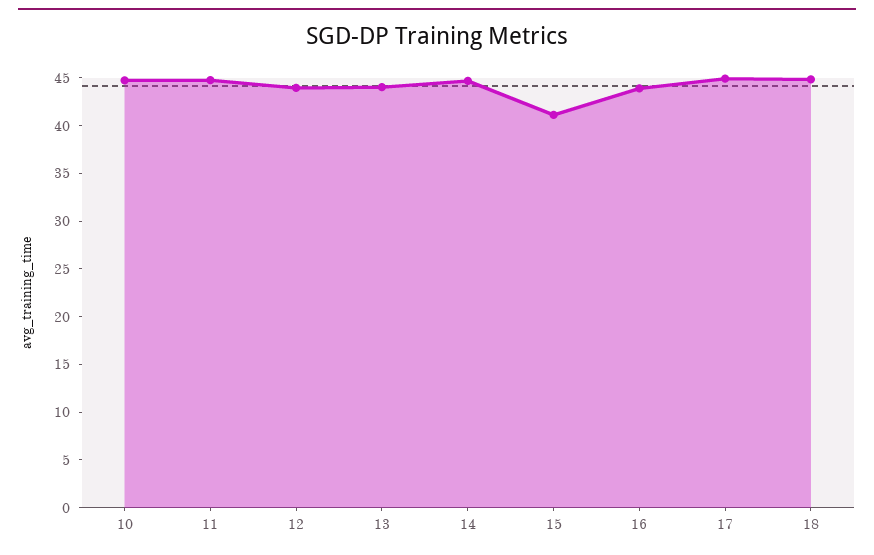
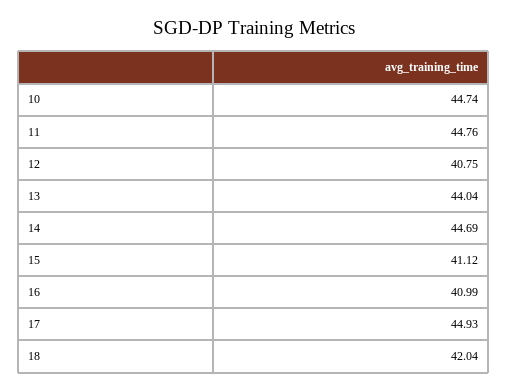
  {
    "10": 44.74,
    "11": 44.76,
-   "12": 44,
+   "12": 40.75,
    "13": 44.04,
    "14": 44.69,
    "15": 41.12,
-   "16": 44,
+   "16": 40.99,
    "17": 44.93,
-   "18": 45
+   "18": 42.04
  }

